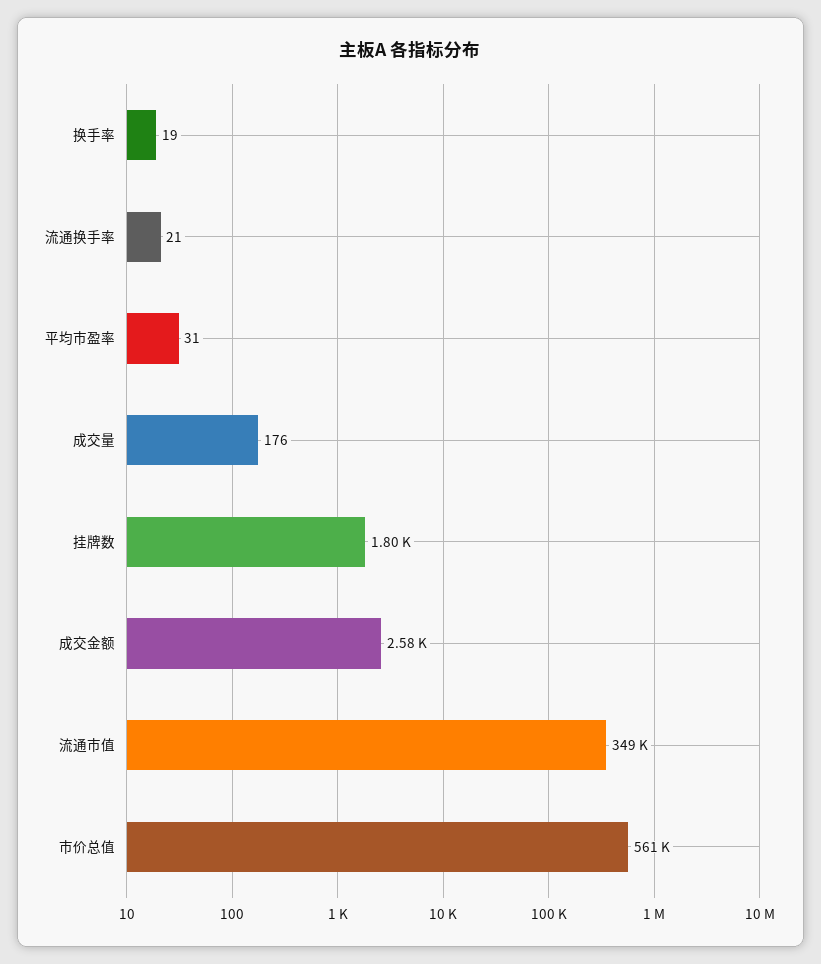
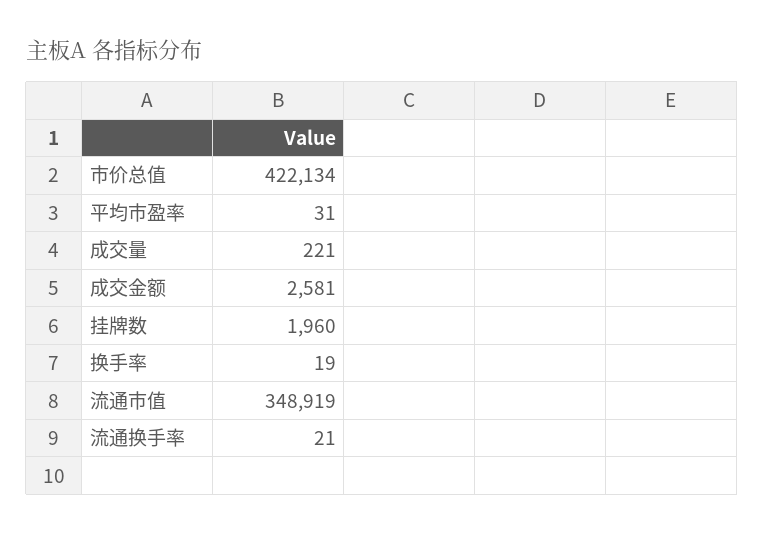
  {
    "换手率": 19,
    "流通换手率": 21,
    "平均市盈率": 31,
-   "成交量": 176,
+   "成交量": 221,
-   "挂牌数": 1800,
+   "挂牌数": 1960,
    "成交金额": 2581,
    "流通市值": 348919,
-   "市价总值": 561000
+   "市价总值": 422134
  }

